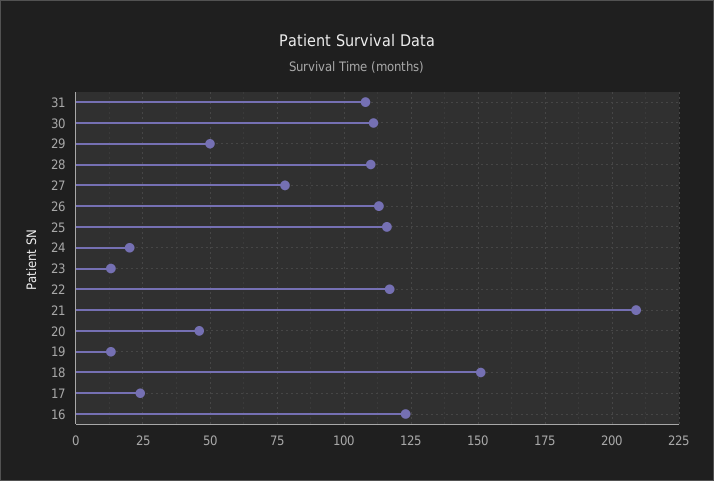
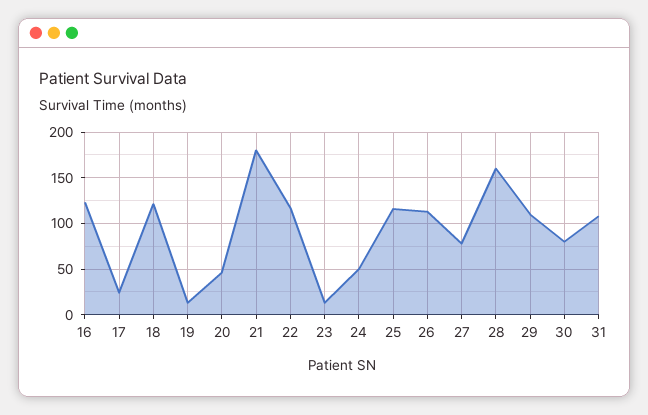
  {
    "31": 110,
-   "30": 110,
+   "30": 80,
-   "29": 50,
+   "29": 110,
-   "28": 110,
+   "28": 160,
    "27": 80,
    "26": 115,
    "25": 115,
-   "24": 20,
+   "24": 50,
    "23": 15,
    "22": 115,
-   "21": 210,
+   "21": 180,
    "20": 45,
    "19": 15,
-   "18": 150,
+   "18": 120,
    "17": 25,
    "16": 125
  }

